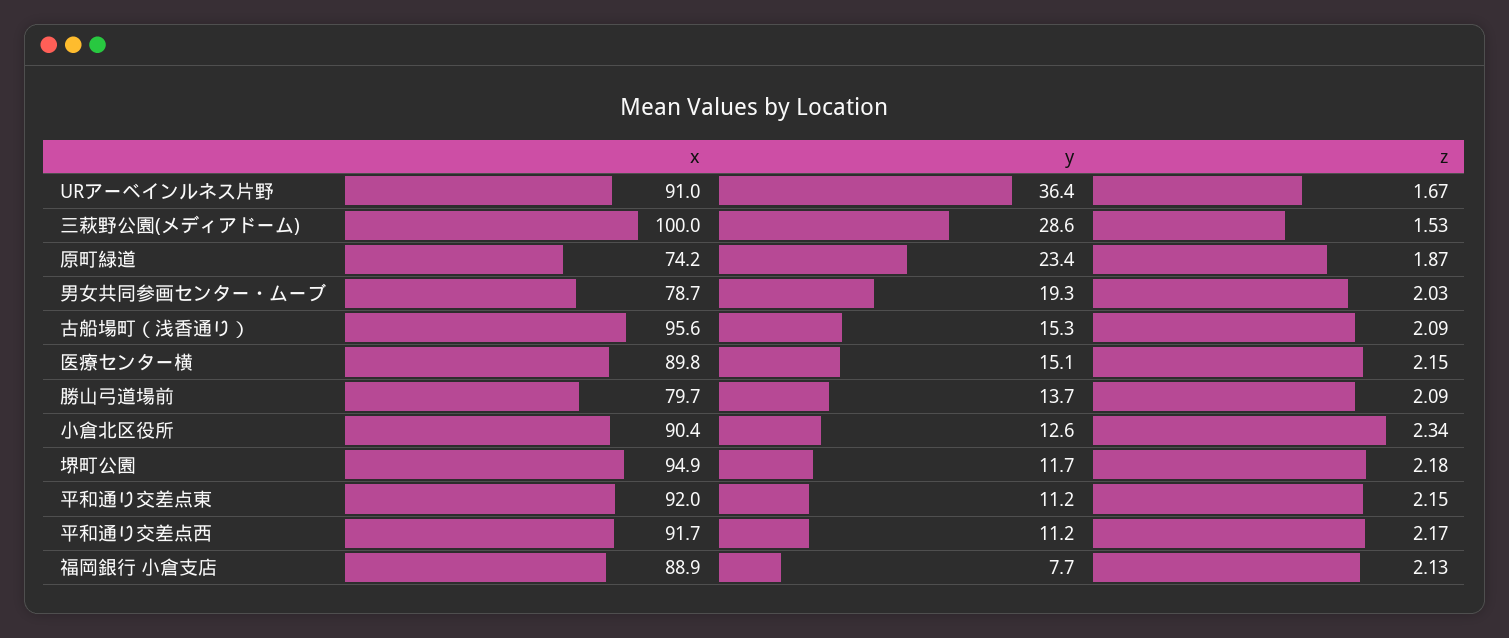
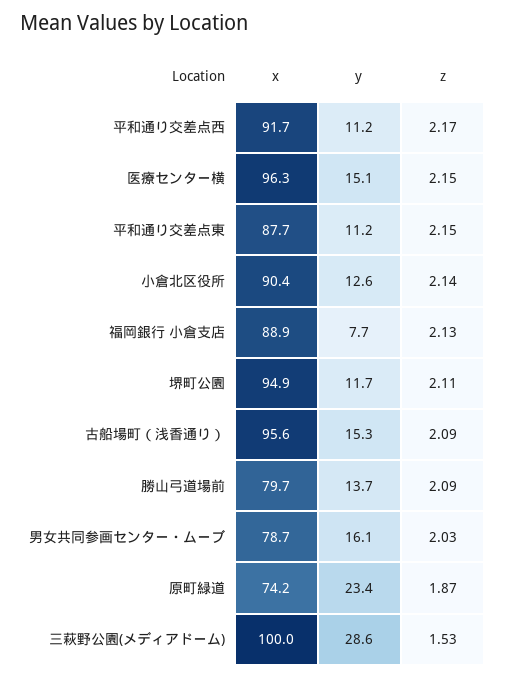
  {
    "x": {
-     "URアーベインルネス片野": 91,
      "三萩野公園(メディアドーム)": 100,
      "原町緑道": 74.2,
      "男女共同参画センター・ムーブ": 78.7,
      "古船場町（浅香通り）": 95.6,
-     "医療センター横": 89.8,
+     "医療センター横": 96.3,
      "勝山弓道場前": 79.7,
      "小倉北区役所": 90.4,
      "堺町公園": 94.9,
-     "平和通り交差点東": 92,
+     "平和通り交差点東": 87.7,
      "平和通り交差点西": 91.7,
      "福岡銀行 小倉支店": 88.9
    },
    "y": {
-     "URアーベインルネス片野": 36.4,
      "三萩野公園(メディアドーム)": 28.6,
      "原町緑道": 23.4,
-     "男女共同参画センター・ムーブ": 19.3,
+     "男女共同参画センター・ムーブ": 16.1,
      "古船場町（浅香通り）": 15.3,
      "医療センター横": 15.1,
      "勝山弓道場前": 13.7,
      "小倉北区役所": 12.6,
      "堺町公園": 11.7,
      "平和通り交差点東": 11.2,
      "平和通り交差点西": 11.2,
      "福岡銀行 小倉支店": 7.7
    },
    "z": {
-     "URアーベインルネス片野": 1.67,
      "三萩野公園(メディアドーム)": 1.53,
      "原町緑道": 1.87,
      "男女共同参画センター・ムーブ": 2.03,
      "古船場町（浅香通り）": 2.09,
      "医療センター横": 2.15,
      "勝山弓道場前": 2.09,
-     "小倉北区役所": 2.34,
+     "小倉北区役所": 2.14,
-     "堺町公園": 2.18,
+     "堺町公園": 2.11,
      "平和通り交差点東": 2.15,
      "平和通り交差点西": 2.17,
      "福岡銀行 小倉支店": 2.13
    }
  }

